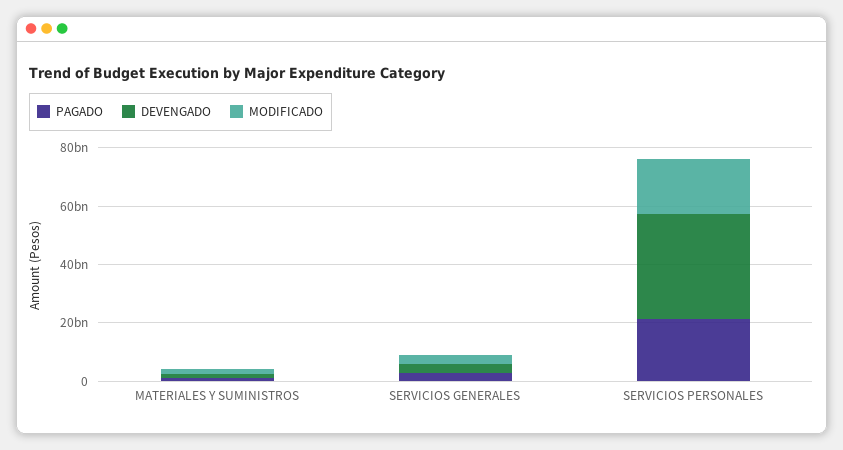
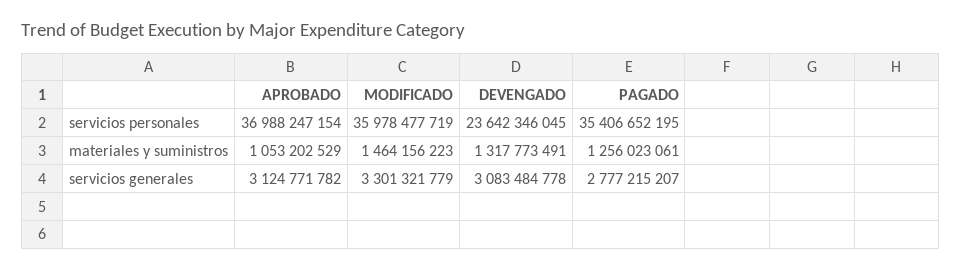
  {
    "PAGADO": {
      "MATERIALES Y SUMINISTROS": 1256023061,
      "SERVICIOS GENERALES": 2777215207,
-     "SERVICIOS PERSONALES": 20000000000
+     "SERVICIOS PERSONALES": 35406652195
    },
    "DEVENGADO": {
      "MATERIALES Y SUMINISTROS": 1317773491,
      "SERVICIOS GENERALES": 3083484778,
-     "SERVICIOS PERSONALES": 35000000000
+     "SERVICIOS PERSONALES": 23642346045
    },
    "MODIFICADO": {
      "MATERIALES Y SUMINISTROS": 1464156223,
      "SERVICIOS GENERALES": 3301321779,
-     "SERVICIOS PERSONALES": 20000000000
+     "SERVICIOS PERSONALES": 35978477719
-   }
+   },
+   "APROBADO": {
+     "SERVICIOS PERSONALES": 36988247154,
+     "MATERIALES Y SUMINISTROS": 1053202529,
+     "SERVICIOS GENERALES": 3124771782
+   }
  }

